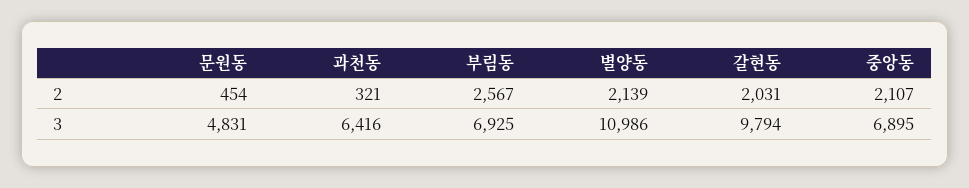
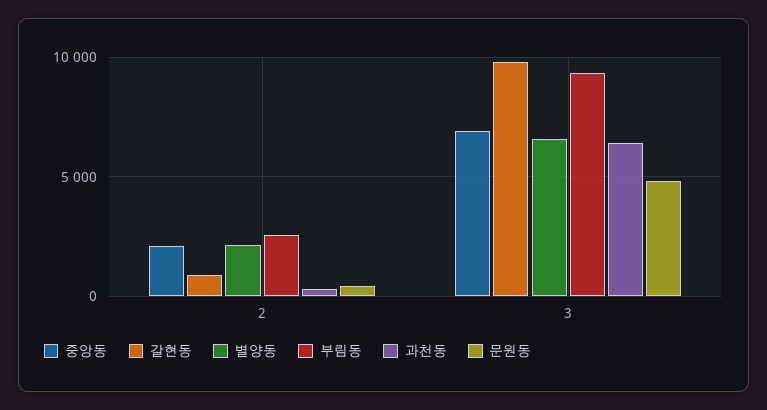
  {
    "문원동": {
      "2": 454,
      "3": 4831
    },
    "과천동": {
      "2": 321,
      "3": 6416
    },
    "부림동": {
      "2": 2567,
-     "3": 6925
+     "3": 9500
    },
    "별양동": {
      "2": 2139,
-     "3": 10986
+     "3": 6500
    },
    "갈현동": {
-     "2": 2031,
+     "2": 1000,
      "3": 9794
    },
    "중앙동": {
      "2": 2107,
      "3": 6895
    }
  }

